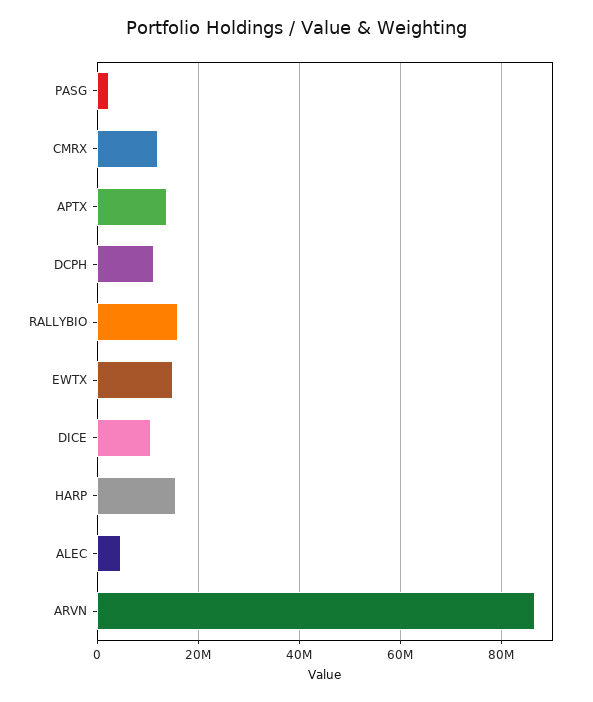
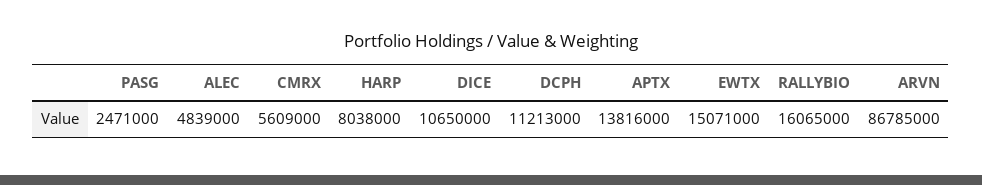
  {
    "PASG": 2471000,
-   "CMRX": 12000000,
+   "CMRX": 5609000,
    "APTX": 13816000,
    "DCPH": 11213000,
    "RALLYBIO": 16065000,
    "EWTX": 15071000,
    "DICE": 10650000,
-   "HARP": 16000000,
+   "HARP": 8038000,
    "ALEC": 4839000,
    "ARVN": 86785000
  }

